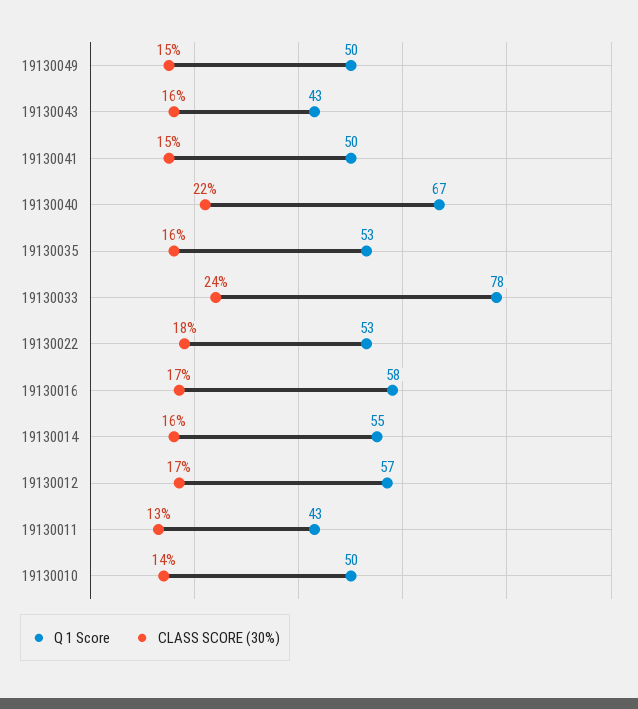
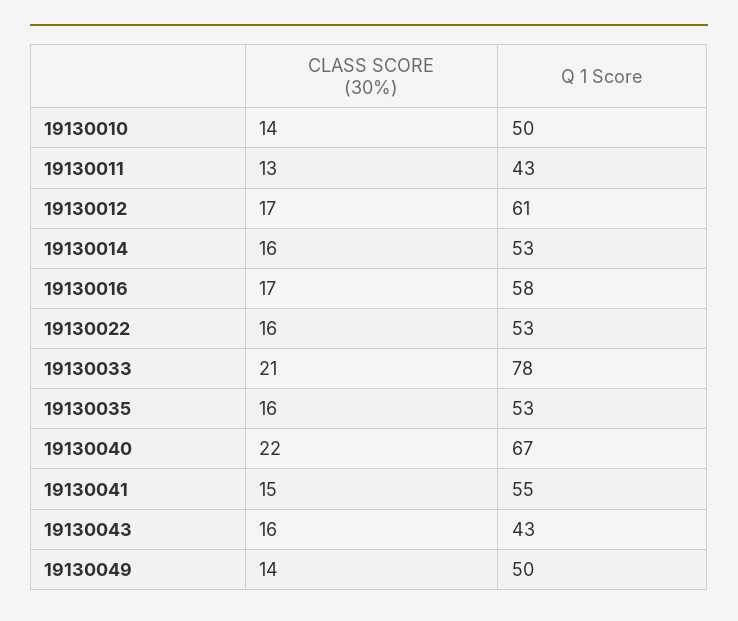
  {
    "Q 1 Score": {
      "19130049": 50,
      "19130043": 43,
-     "19130041": 50,
+     "19130041": 55,
      "19130040": 67,
      "19130035": 53,
      "19130033": 78,
      "19130022": 53,
      "19130016": 58,
-     "19130014": 55,
+     "19130014": 53,
-     "19130012": 57,
+     "19130012": 61,
      "19130011": 43,
      "19130010": 50
    },
    "CLASS SCORE (30%)": {
-     "19130049": 15,
+     "19130049": 14,
      "19130043": 16,
      "19130041": 15,
      "19130040": 22,
      "19130035": 16,
-     "19130033": 24,
+     "19130033": 21,
-     "19130022": 18,
+     "19130022": 16,
      "19130016": 17,
      "19130014": 16,
      "19130012": 17,
      "19130011": 13,
      "19130010": 14
    }
  }

